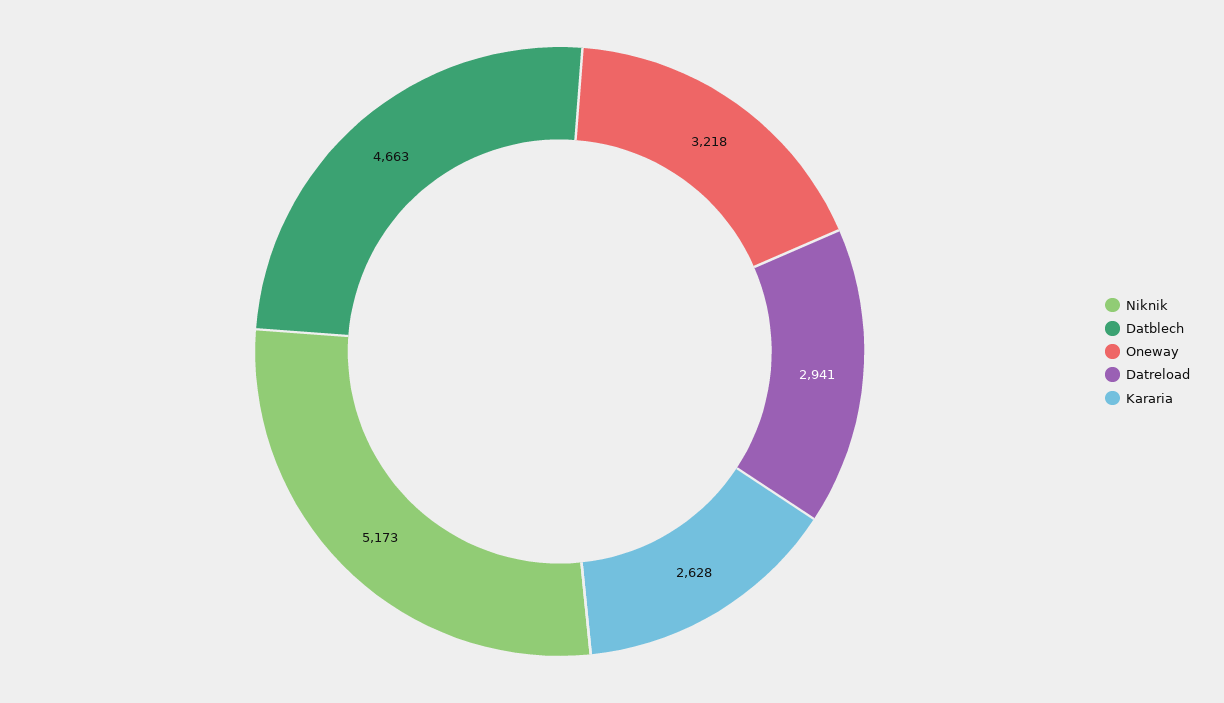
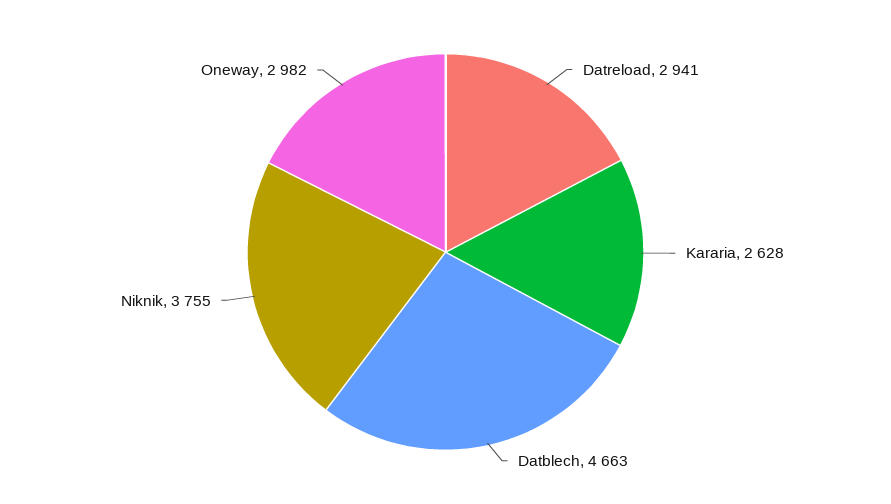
  {
-   "Niknik": 5173,
+   "Niknik": 3755,
    "Datblech": 4663,
-   "Oneway": 3218,
+   "Oneway": 2982,
    "Datreload": 2941,
    "Kararia": 2628
  }

